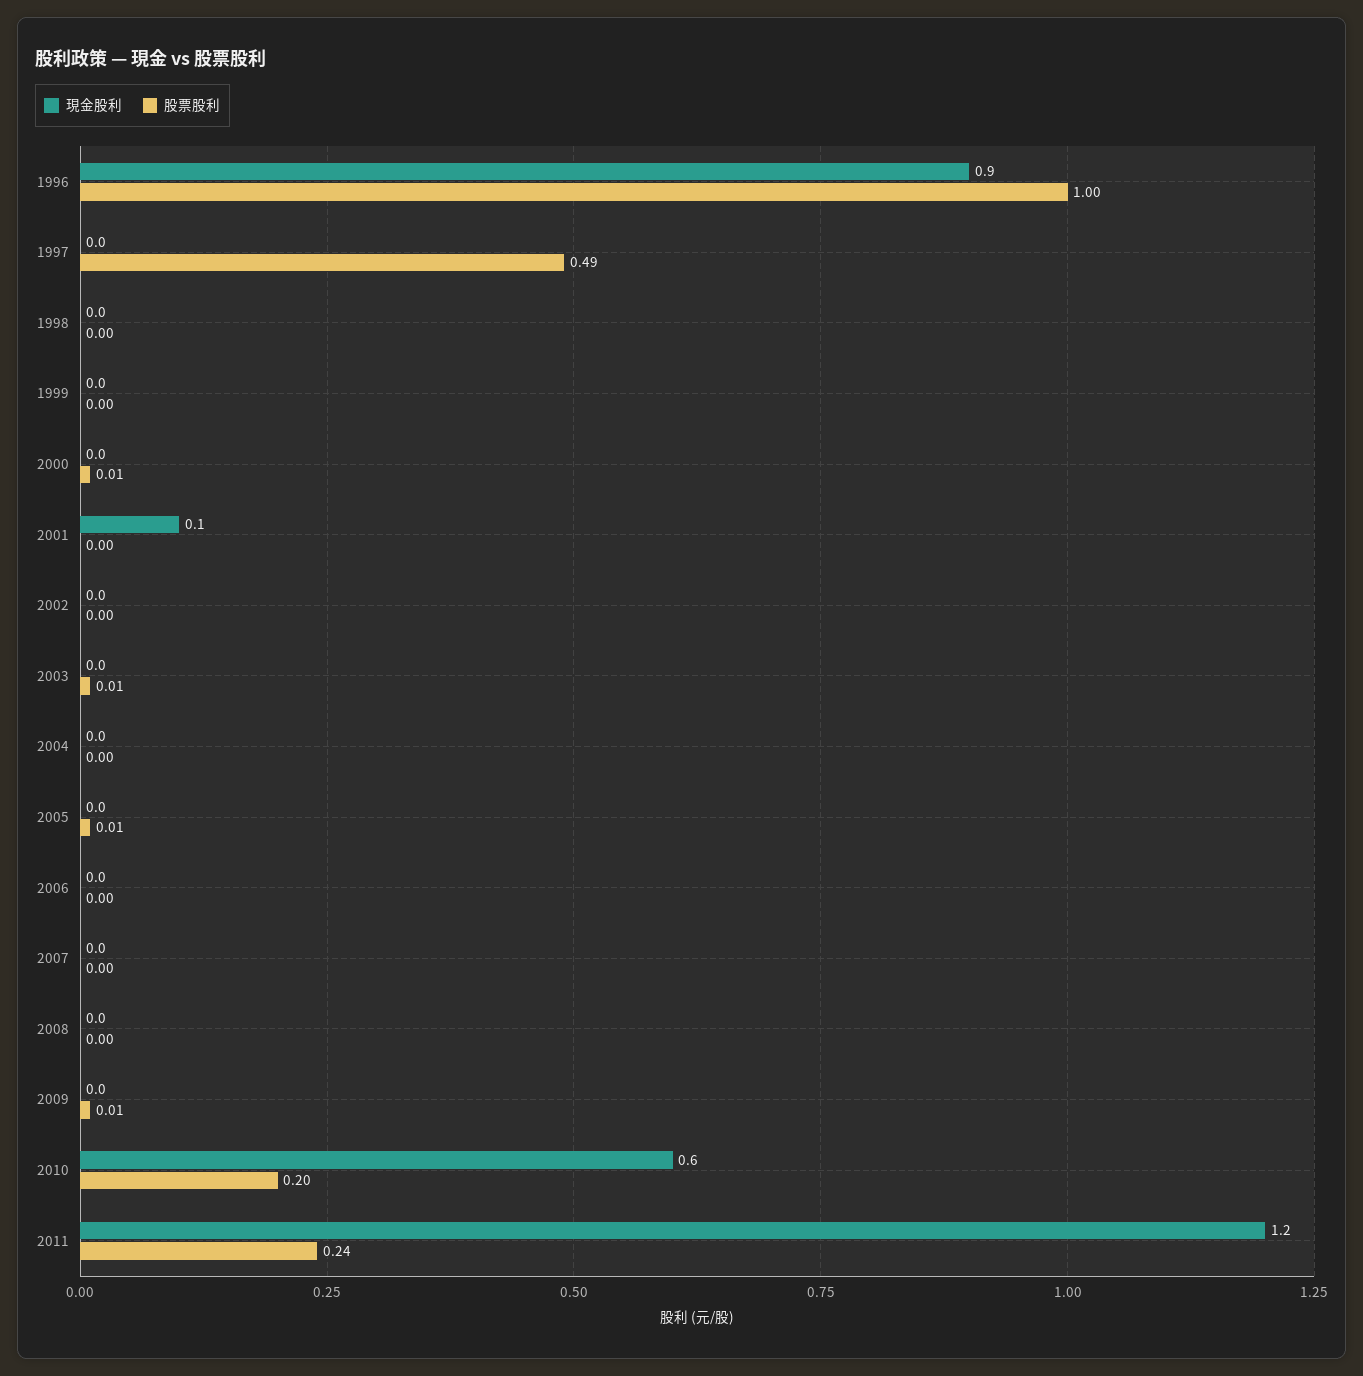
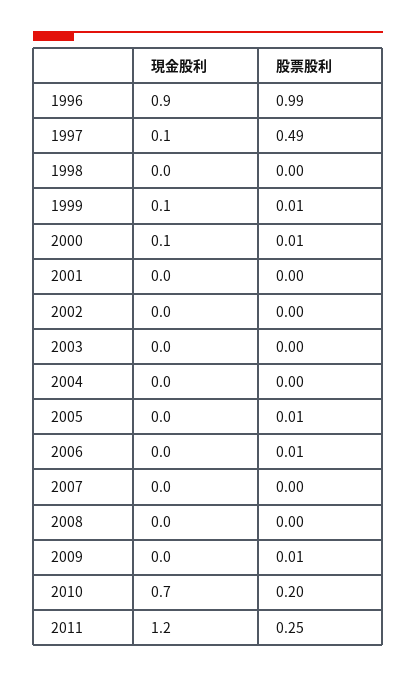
  {
    "現金股利": {
      "1996": 0.9,
-     "1997": 0,
+     "1997": 0.1,
      "1998": 0,
-     "1999": 0,
+     "1999": 0.1,
-     "2000": 0,
+     "2000": 0.1,
-     "2001": 0.1,
+     "2001": 0,
      "2002": 0,
      "2003": 0,
      "2004": 0,
      "2005": 0,
      "2006": 0,
      "2007": 0,
      "2008": 0,
      "2009": 0,
-     "2010": 0.6,
+     "2010": 0.7,
      "2011": 1.2
    },
    "股票股利": {
-     "1996": 1,
+     "1996": 0.99,
      "1997": 0.49,
      "1998": 0,
-     "1999": 0,
+     "1999": 0.01,
      "2000": 0.01,
      "2001": 0,
      "2002": 0,
-     "2003": 0.01,
+     "2003": 0,
      "2004": 0,
      "2005": 0.01,
-     "2006": 0,
+     "2006": 0.01,
      "2007": 0,
      "2008": 0,
      "2009": 0.01,
      "2010": 0.2,
-     "2011": 0.24
+     "2011": 0.25
    }
  }

